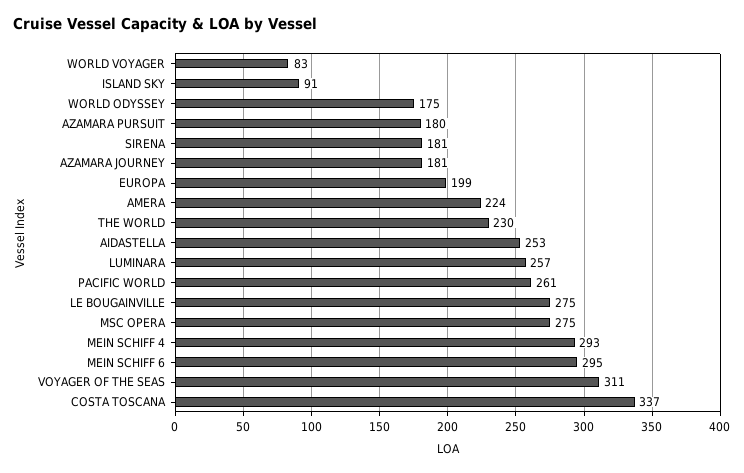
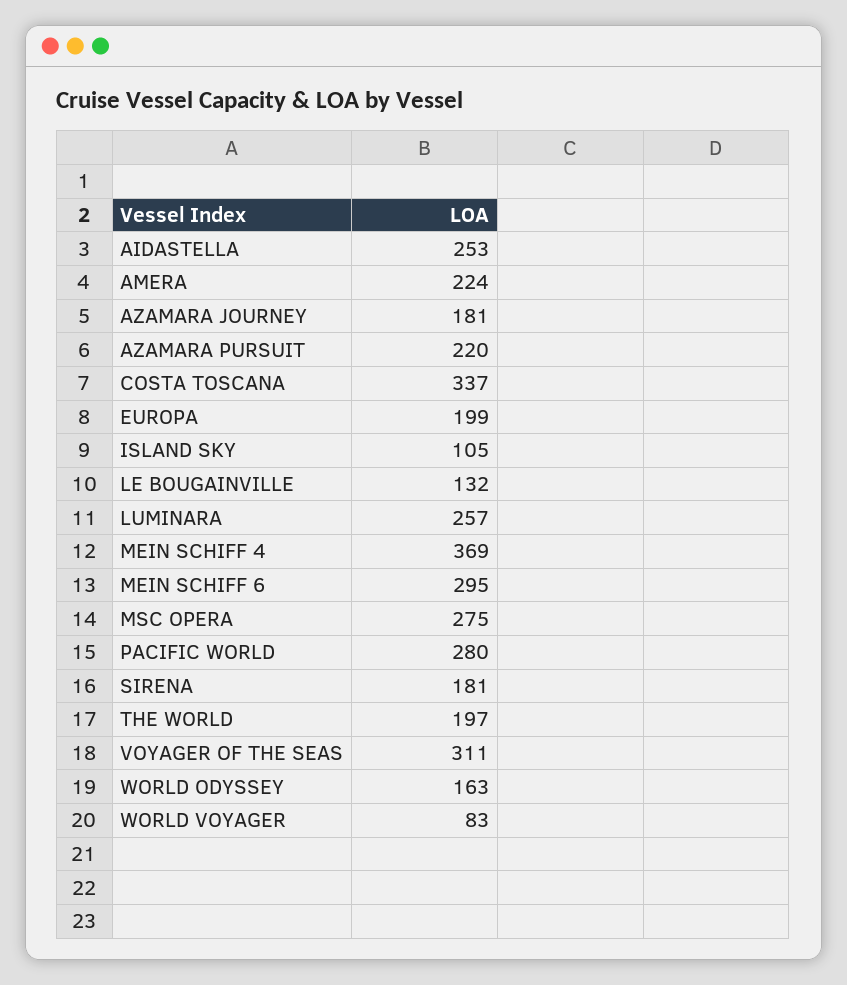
  {
    "WORLD VOYAGER": 83,
-   "ISLAND SKY": 91,
+   "ISLAND SKY": 105,
-   "WORLD ODYSSEY": 175,
+   "WORLD ODYSSEY": 163,
-   "AZAMARA PURSUIT": 180,
+   "AZAMARA PURSUIT": 220,
    "SIRENA": 181,
    "AZAMARA JOURNEY": 181,
    "EUROPA": 199,
    "AMERA": 224,
-   "THE WORLD": 230,
+   "THE WORLD": 197,
    "AIDASTELLA": 253,
    "LUMINARA": 257,
-   "PACIFIC WORLD": 261,
+   "PACIFIC WORLD": 280,
-   "LE BOUGAINVILLE": 275,
+   "LE BOUGAINVILLE": 132,
    "MSC OPERA": 275,
-   "MEIN SCHIFF 4": 293,
+   "MEIN SCHIFF 4": 369,
    "MEIN SCHIFF 6": 295,
    "VOYAGER OF THE SEAS": 311,
    "COSTA TOSCANA": 337
  }

